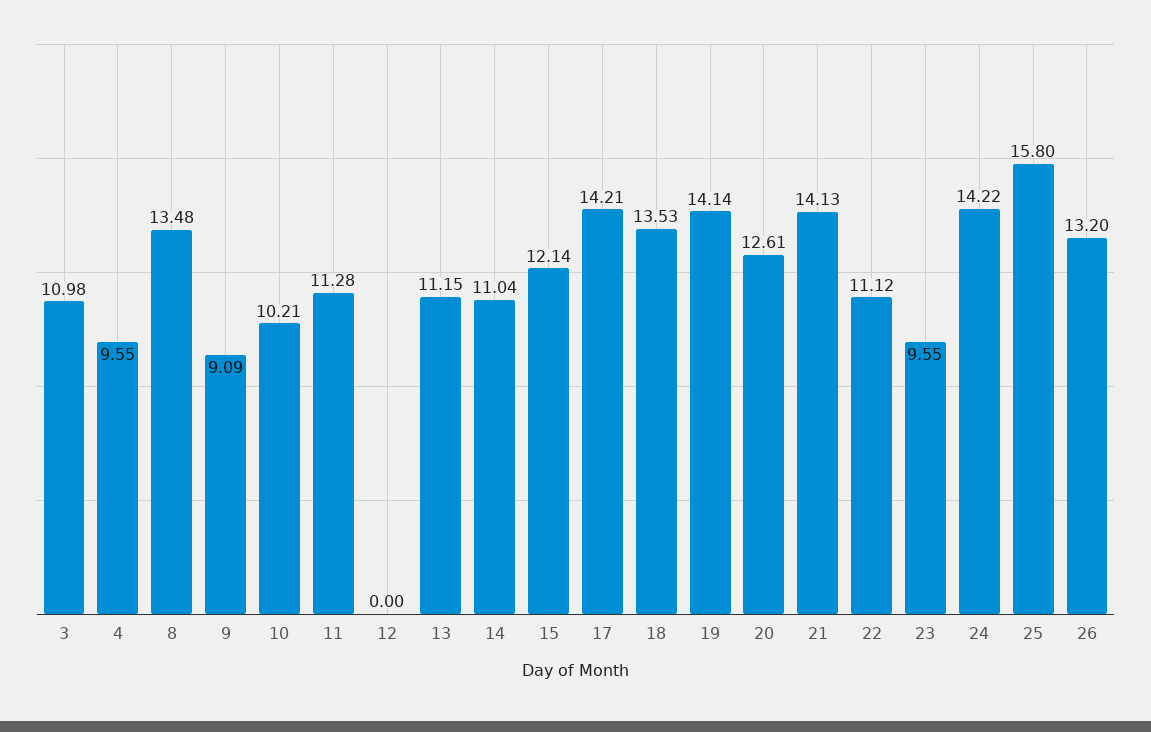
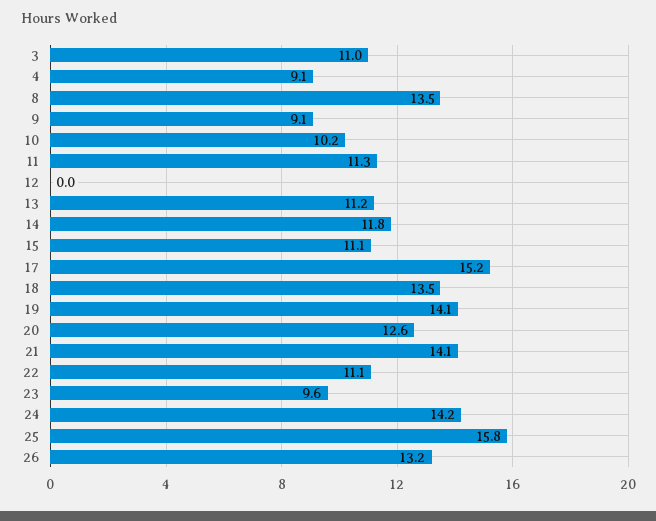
  {
    "3": 10.98,
-   "4": 9.55,
+   "4": 9.1,
    "8": 13.48,
    "9": 9.09,
    "10": 10.21,
    "11": 11.28,
    "12": 0,
    "13": 11.15,
-   "14": 11.04,
+   "14": 11.8,
-   "15": 12.14,
+   "15": 11.1,
-   "17": 14.21,
+   "17": 15.2,
    "18": 13.53,
    "19": 14.14,
    "20": 12.61,
    "21": 14.13,
    "22": 11.12,
    "23": 9.55,
    "24": 14.22,
    "25": 15.8,
    "26": 13.2
  }

